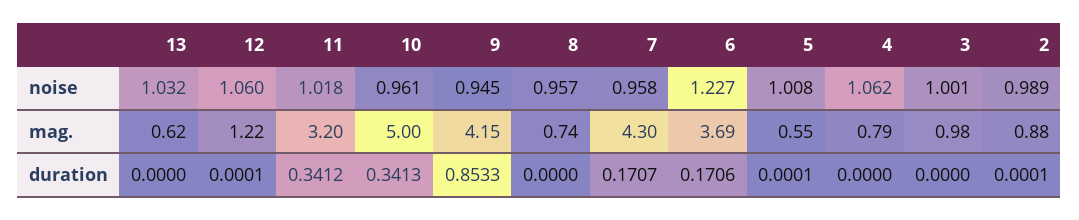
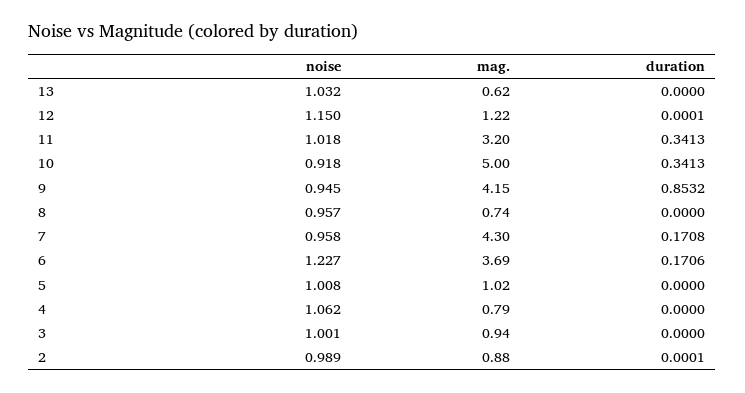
  {
    "13": {
      "noise": 1.032,
      "mag.": 0.62,
      "duration": 0
    },
    "12": {
-     "noise": 1.06,
+     "noise": 1.15,
      "mag.": 1.22,
      "duration": 0.0001
    },
    "11": {
      "noise": 1.018,
      "mag.": 3.2,
-     "duration": 0.3412
+     "duration": 0.3413
    },
    "10": {
-     "noise": 0.961,
+     "noise": 0.918,
      "mag.": 5,
      "duration": 0.3413
    },
    "9": {
      "noise": 0.945,
      "mag.": 4.15,
-     "duration": 0.8533
+     "duration": 0.8532
    },
    "8": {
      "noise": 0.957,
      "mag.": 0.74,
      "duration": 0
    },
    "7": {
      "noise": 0.958,
      "mag.": 4.3,
-     "duration": 0.1707
+     "duration": 0.1708
    },
    "6": {
      "noise": 1.227,
      "mag.": 3.69,
      "duration": 0.1706
    },
    "5": {
      "noise": 1.008,
-     "mag.": 0.55,
+     "mag.": 1.02,
-     "duration": 0.0001
+     "duration": 0
    },
    "4": {
      "noise": 1.062,
      "mag.": 0.79,
      "duration": 0
    },
    "3": {
      "noise": 1.001,
-     "mag.": 0.98,
+     "mag.": 0.94,
      "duration": 0
    },
    "2": {
      "noise": 0.989,
      "mag.": 0.88,
      "duration": 0.0001
    }
  }

